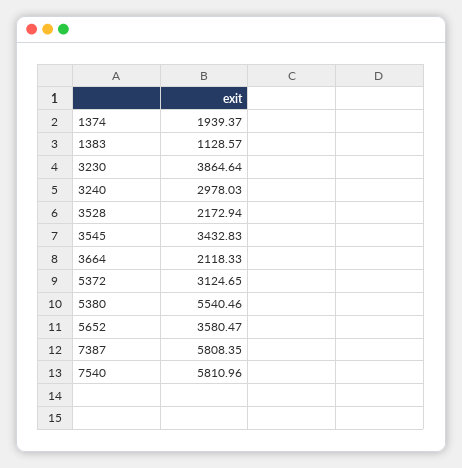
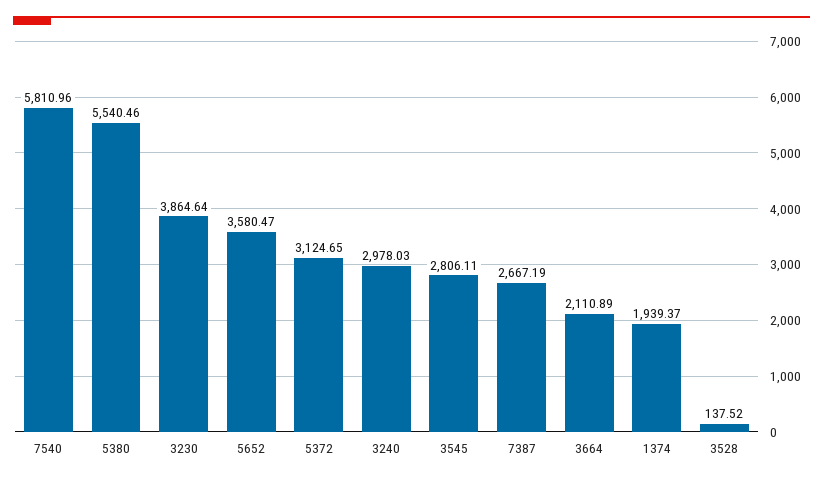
  {
    "1374": 1939.37,
-   "1383": 1128.57,
    "3230": 3864.64,
    "3240": 2978.03,
-   "3528": 2172.94,
+   "3528": 137.52,
-   "3545": 3432.83,
+   "3545": 2806.11,
-   "3664": 2118.33,
+   "3664": 2110.89,
    "5372": 3124.65,
    "5380": 5540.46,
    "5652": 3580.47,
-   "7387": 5808.35,
+   "7387": 2667.19,
    "7540": 5810.96
  }

